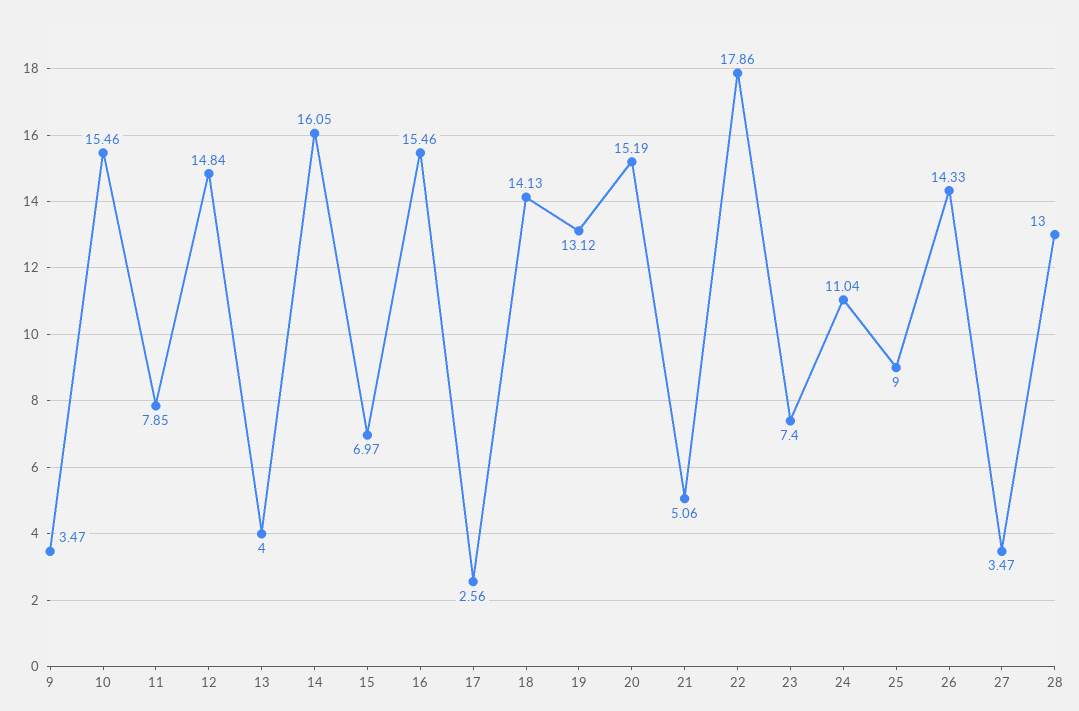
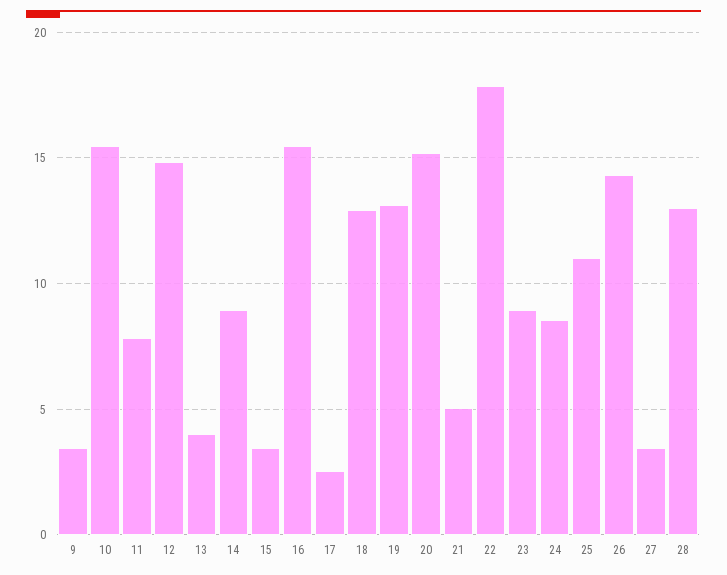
  {
    "9": 3.47,
    "10": 15.46,
    "11": 7.85,
    "12": 14.84,
    "13": 4,
-   "14": 16.05,
+   "14": 9,
-   "15": 6.97,
+   "15": 3.5,
    "16": 15.46,
    "17": 2.56,
-   "18": 14.13,
+   "18": 13,
    "19": 13.12,
    "20": 15.19,
    "21": 5.06,
    "22": 17.86,
-   "23": 7.4,
+   "23": 9,
-   "24": 11.04,
+   "24": 8.5,
-   "25": 9,
+   "25": 11,
    "26": 14.33,
    "27": 3.47,
    "28": 13
  }

